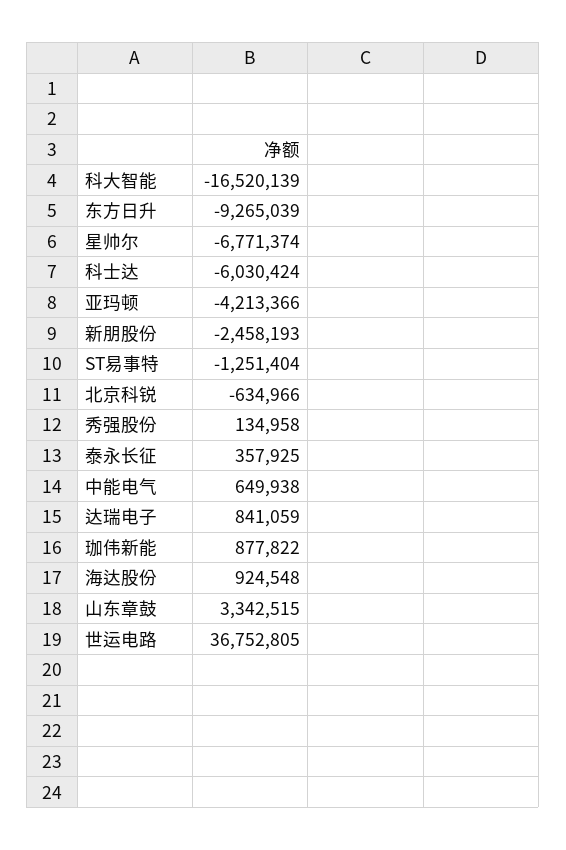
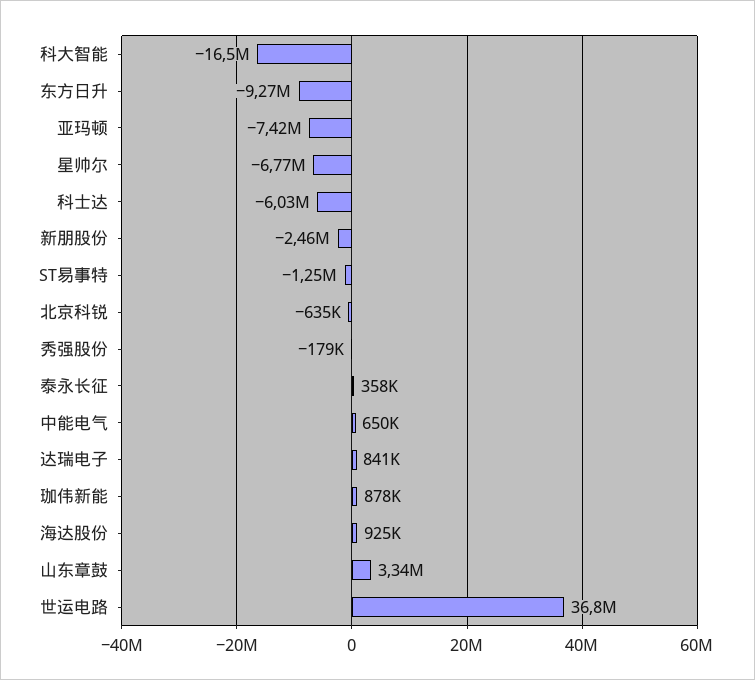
  {
    "科大智能": -16520139,
    "东方日升": -9265039,
    "星帅尔": -6771374,
    "科士达": -6030424,
-   "亚玛顿": -4213366,
+   "亚玛顿": -7420000,
    "新朋股份": -2458193,
    "ST易事特": -1251404,
    "北京科锐": -634966,
-   "秀强股份": 134958,
+   "秀强股份": -179000,
    "泰永长征": 357925,
    "中能电气": 649938,
    "达瑞电子": 841059,
    "珈伟新能": 877822,
    "海达股份": 924548,
    "山东章鼓": 3342515,
    "世运电路": 36752805
  }

